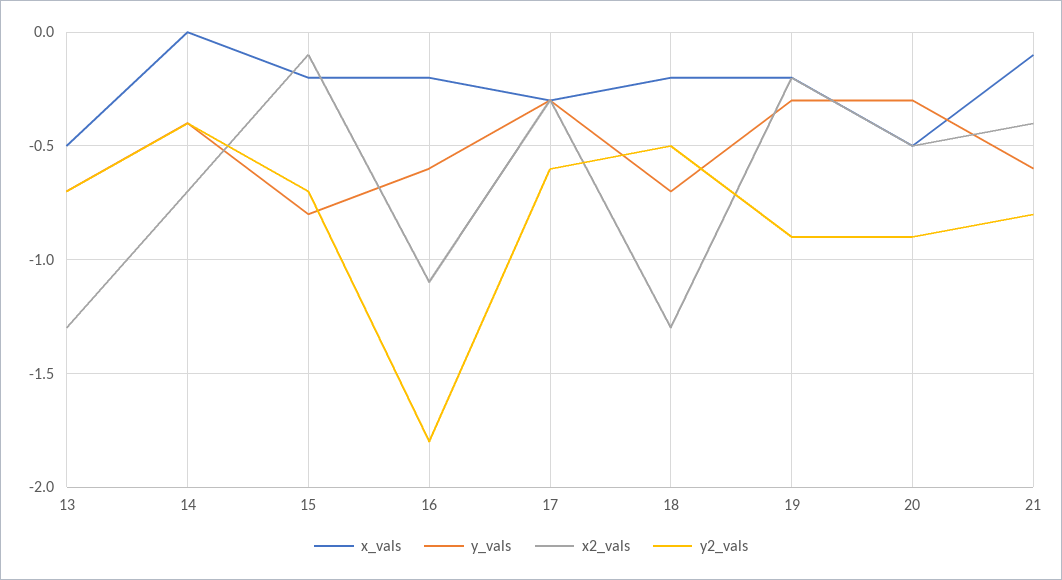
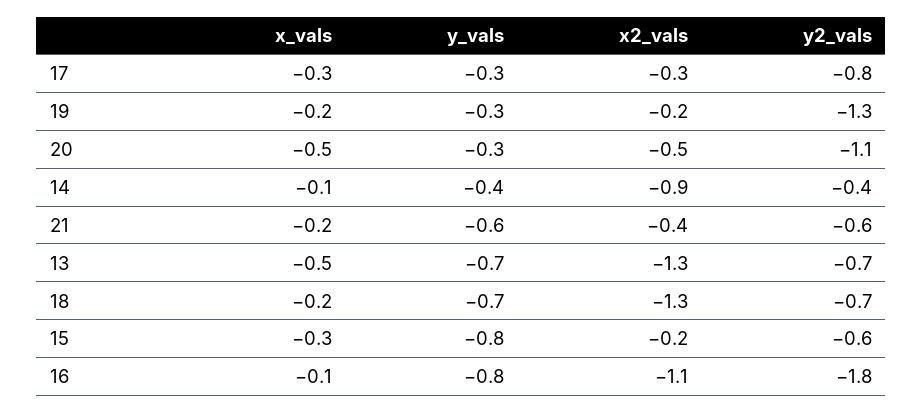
  {
    "x_vals": {
      "13": -0.5,
-     "14": 0,
+     "14": -0.1,
-     "15": -0.2,
+     "15": -0.3,
-     "16": -0.2,
+     "16": -0.1,
      "17": -0.3,
      "18": -0.2,
      "19": -0.2,
      "20": -0.5,
-     "21": -0.1
+     "21": -0.2
    },
    "y_vals": {
      "13": -0.7,
      "14": -0.4,
      "15": -0.8,
-     "16": -0.6,
+     "16": -0.8,
      "17": -0.3,
      "18": -0.7,
      "19": -0.3,
      "20": -0.3,
      "21": -0.6
    },
    "x2_vals": {
      "13": -1.3,
-     "14": -0.7,
+     "14": -0.9,
-     "15": -0.1,
+     "15": -0.2,
      "16": -1.1,
      "17": -0.3,
      "18": -1.3,
      "19": -0.2,
      "20": -0.5,
      "21": -0.4
    },
    "y2_vals": {
      "13": -0.7,
      "14": -0.4,
-     "15": -0.7,
+     "15": -0.6,
      "16": -1.8,
-     "17": -0.6,
+     "17": -0.8,
-     "18": -0.5,
+     "18": -0.7,
-     "19": -0.9,
+     "19": -1.3,
-     "20": -0.9,
+     "20": -1.1,
-     "21": -0.8
+     "21": -0.6
    }
  }

